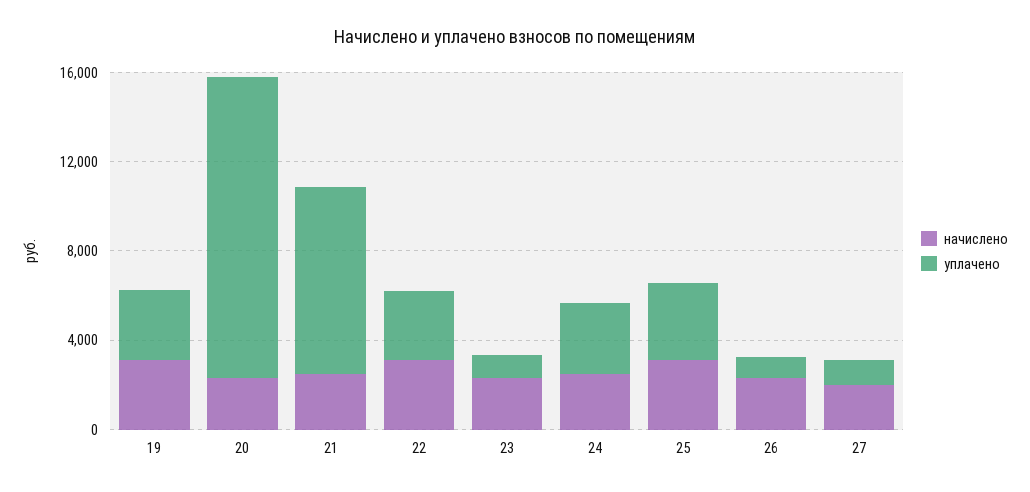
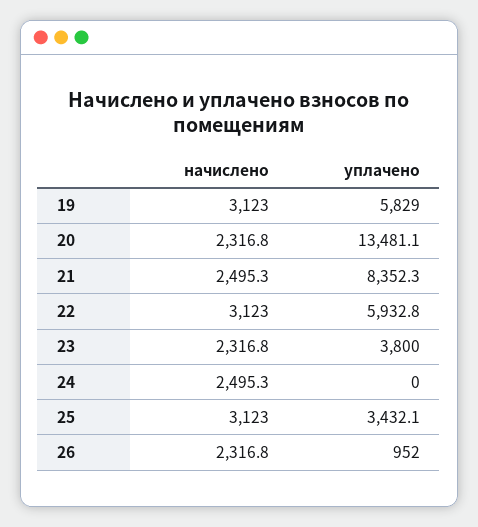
  {
    "начислено": {
      "19": 3123,
      "20": 2316.8,
      "21": 2495.3,
      "22": 3123,
      "23": 2316.8,
      "24": 2495.3,
      "25": 3123,
-     "26": 2316.8,
+     "26": 2316.8
-     "27": 2000
    },
    "уплачено": {
-     "19": 3000,
+     "19": 5829,
      "20": 13481.1,
      "21": 8352.3,
-     "22": 3000,
+     "22": 5932.8,
-     "23": 1000,
+     "23": 3800,
-     "24": 3000,
+     "24": 0,
      "25": 3432.1,
-     "26": 952,
+     "26": 952
-     "27": 1000
    }
  }

